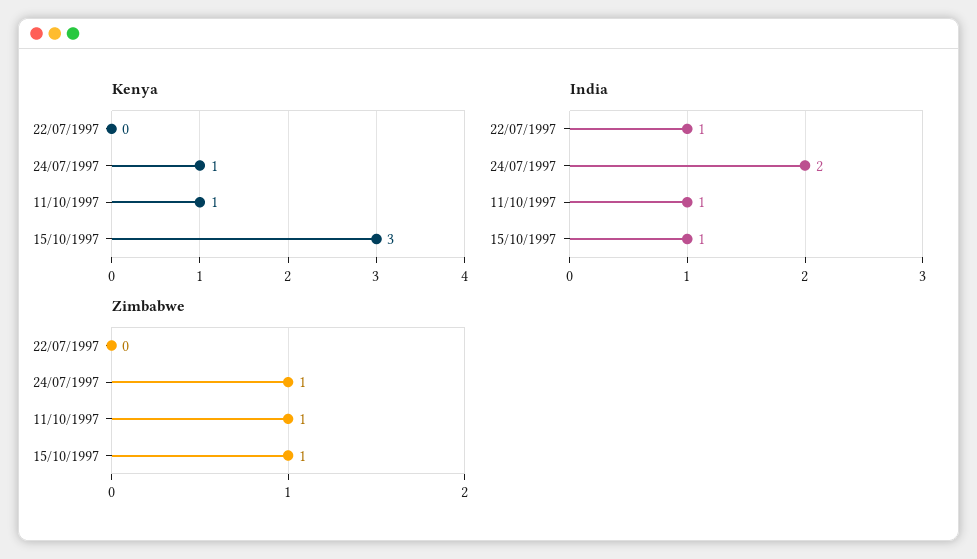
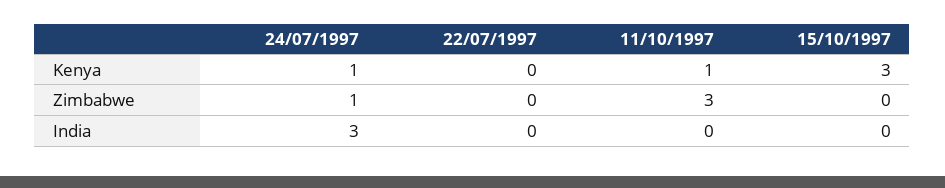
  {
    "Kenya": {
      "22/07/1997": 0,
      "24/07/1997": 1,
      "11/10/1997": 1,
      "15/10/1997": 3
    },
    "India": {
-     "22/07/1997": 1,
+     "22/07/1997": 0,
-     "24/07/1997": 2,
+     "24/07/1997": 3,
-     "11/10/1997": 1,
+     "11/10/1997": 0,
-     "15/10/1997": 1
+     "15/10/1997": 0
    },
    "Zimbabwe": {
      "22/07/1997": 0,
      "24/07/1997": 1,
-     "11/10/1997": 1,
+     "11/10/1997": 3,
-     "15/10/1997": 1
+     "15/10/1997": 0
    }
  }

